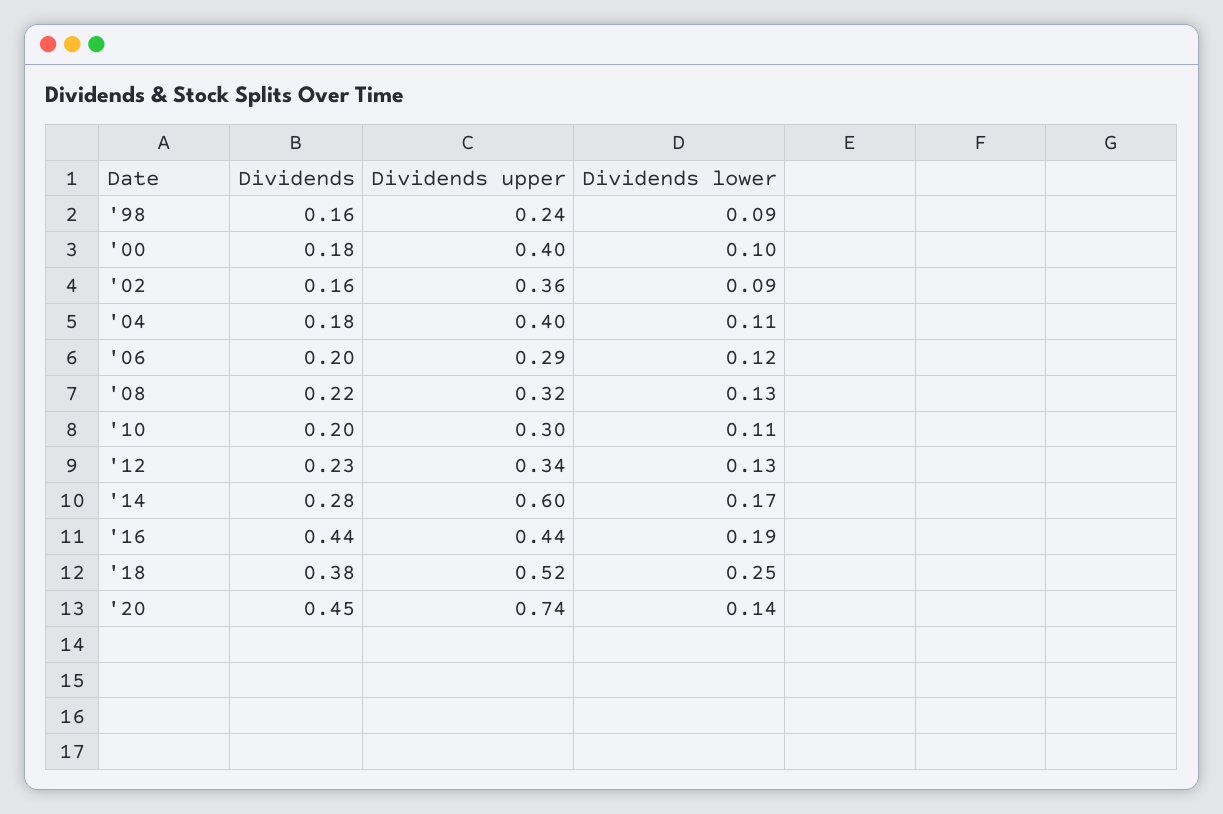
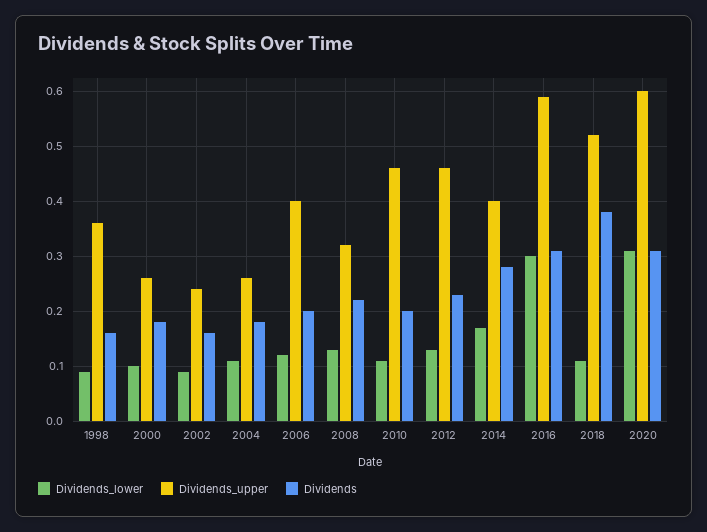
  {
    "Dividends": {
      "'98": 0.16,
      "'00": 0.18,
      "'02": 0.16,
      "'04": 0.18,
      "'06": 0.2,
      "'08": 0.22,
      "'10": 0.2,
      "'12": 0.23,
      "'14": 0.28,
-     "'16": 0.44,
+     "'16": 0.3,
      "'18": 0.38,
-     "'20": 0.45
+     "'20": 0.3
    },
    "Dividends upper": {
-     "'98": 0.24,
+     "'98": 0.35,
-     "'00": 0.4,
+     "'00": 0.25,
-     "'02": 0.36,
+     "'02": 0.25,
-     "'04": 0.4,
+     "'04": 0.25,
-     "'06": 0.29,
+     "'06": 0.4,
      "'08": 0.32,
-     "'10": 0.3,
+     "'10": 0.45,
-     "'12": 0.34,
+     "'12": 0.45,
-     "'14": 0.6,
+     "'14": 0.4,
-     "'16": 0.44,
+     "'16": 0.6,
      "'18": 0.52,
-     "'20": 0.74
+     "'20": 0.6
    },
    "Dividends lower": {
      "'98": 0.09,
      "'00": 0.1,
      "'02": 0.09,
      "'04": 0.11,
      "'06": 0.12,
      "'08": 0.13,
      "'10": 0.11,
      "'12": 0.13,
      "'14": 0.17,
-     "'16": 0.19,
+     "'16": 0.3,
-     "'18": 0.25,
+     "'18": 0.1,
-     "'20": 0.14
+     "'20": 0.3
    }
  }

